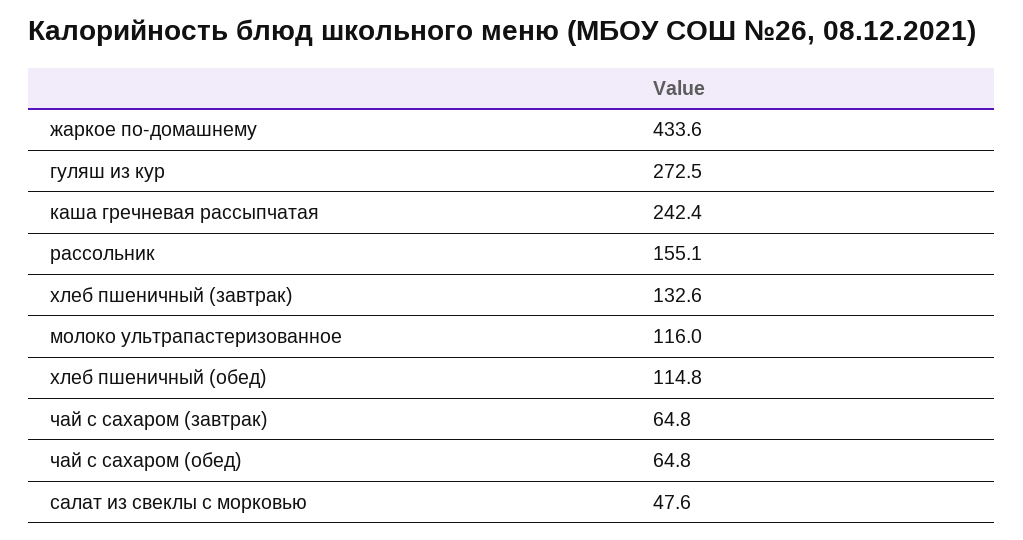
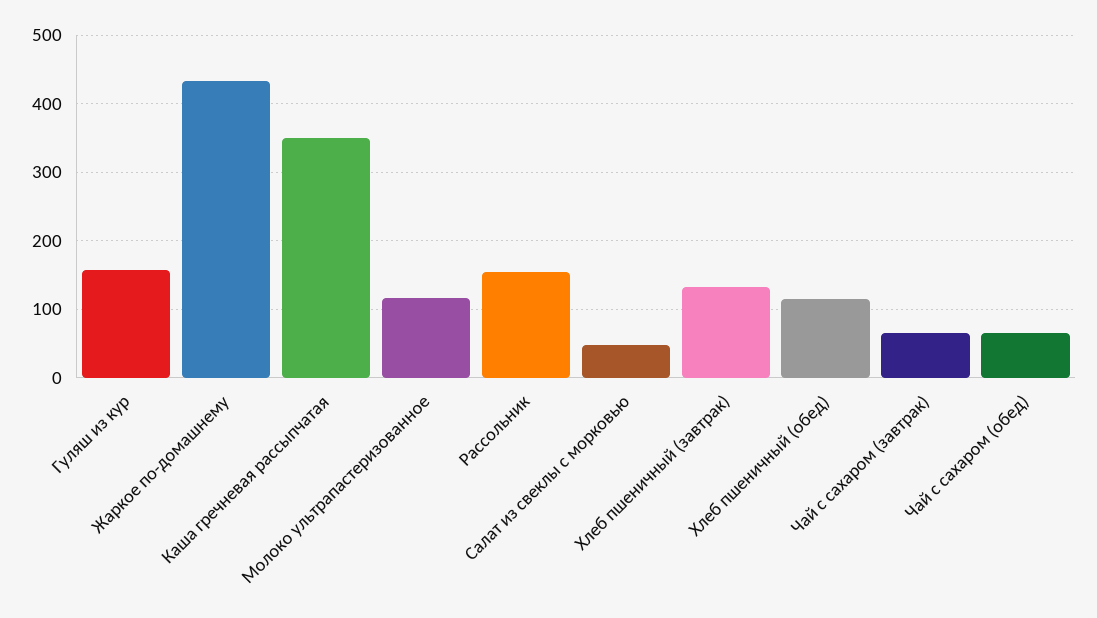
  {
    "жаркое по-домашнему": 433.6,
-   "гуляш из кур": 272.5,
+   "гуляш из кур": 160,
-   "каша гречневая рассыпчатая": 242.4,
+   "каша гречневая рассыпчатая": 350,
    "рассольник": 155.1,
    "хлеб пшеничный (завтрак)": 132.6,
    "молоко ультрапастеризованное": 116,
    "хлеб пшеничный (обед)": 114.8,
    "чай с сахаром (завтрак)": 64.8,
    "чай с сахаром (обед)": 64.8,
    "салат из свеклы с морковью": 47.6
  }

